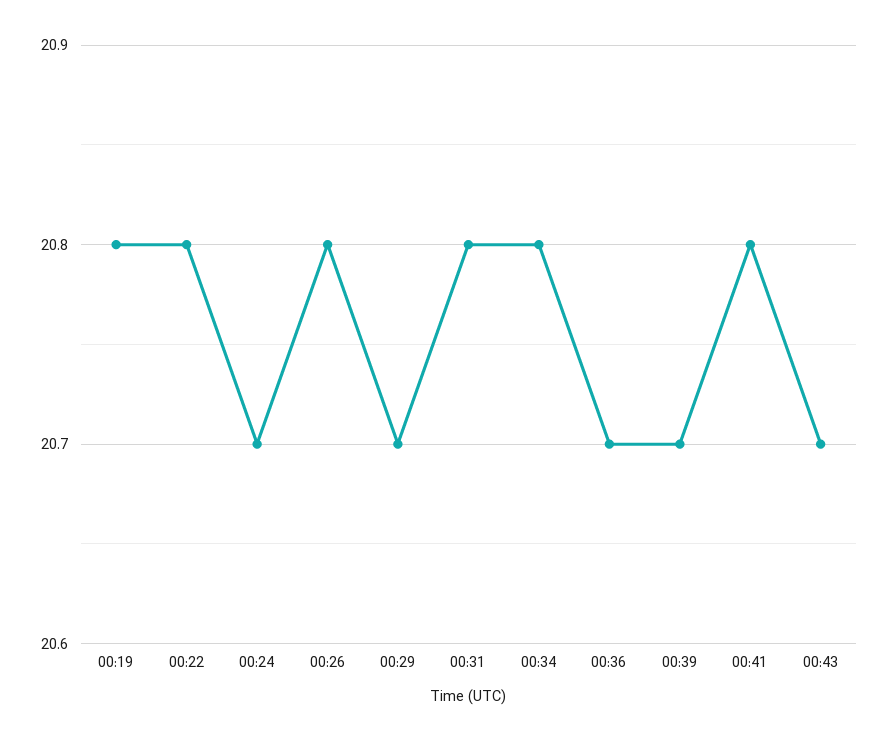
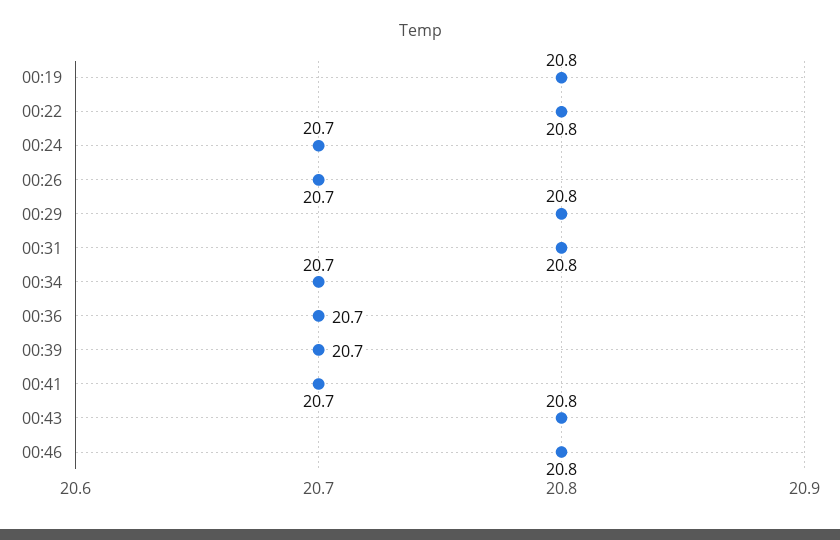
  {
    "00:19": 20.8,
    "00:22": 20.8,
    "00:24": 20.7,
-   "00:26": 20.8,
+   "00:26": 20.7,
-   "00:29": 20.7,
+   "00:29": 20.8,
    "00:31": 20.8,
-   "00:34": 20.8,
+   "00:34": 20.7,
    "00:36": 20.7,
    "00:39": 20.7,
-   "00:41": 20.8,
+   "00:41": 20.7,
-   "00:43": 20.7
+   "00:43": 20.8,
+   "00:46": 20.8
  }

